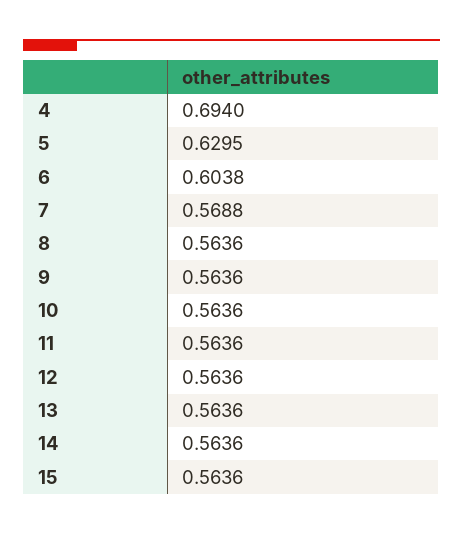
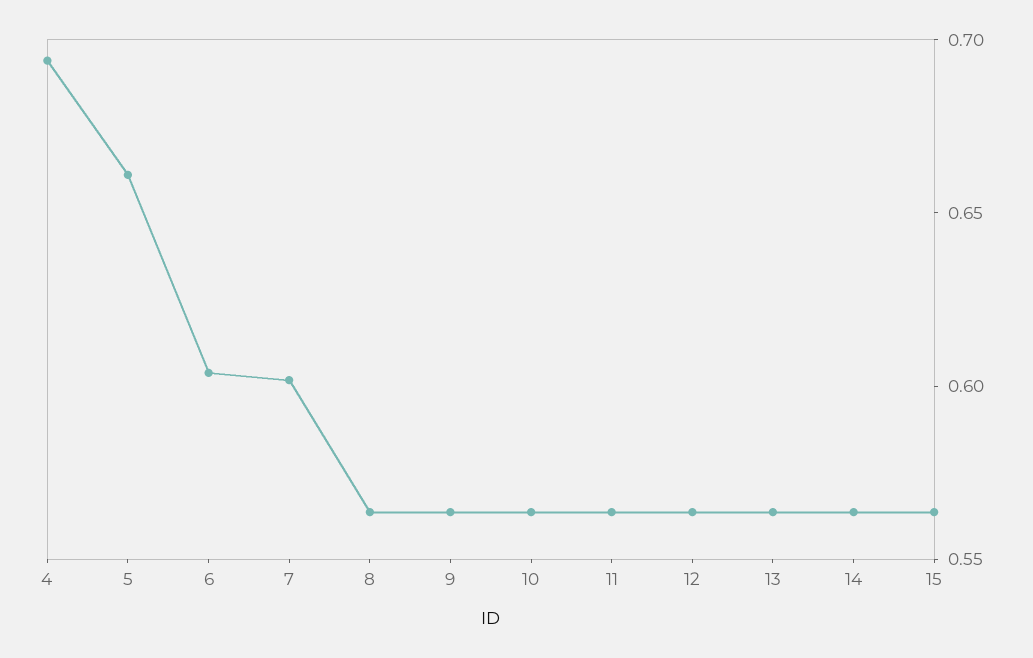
  {
    "4": 0.694,
-   "5": 0.6295,
+   "5": 0.66,
    "6": 0.6038,
-   "7": 0.5688,
+   "7": 0.6,
    "8": 0.5636,
    "9": 0.5636,
    "10": 0.5636,
    "11": 0.5636,
    "12": 0.5636,
    "13": 0.5636,
    "14": 0.5636,
    "15": 0.5636
  }

